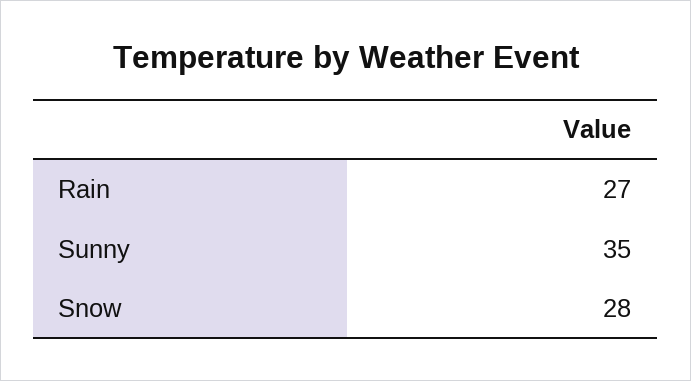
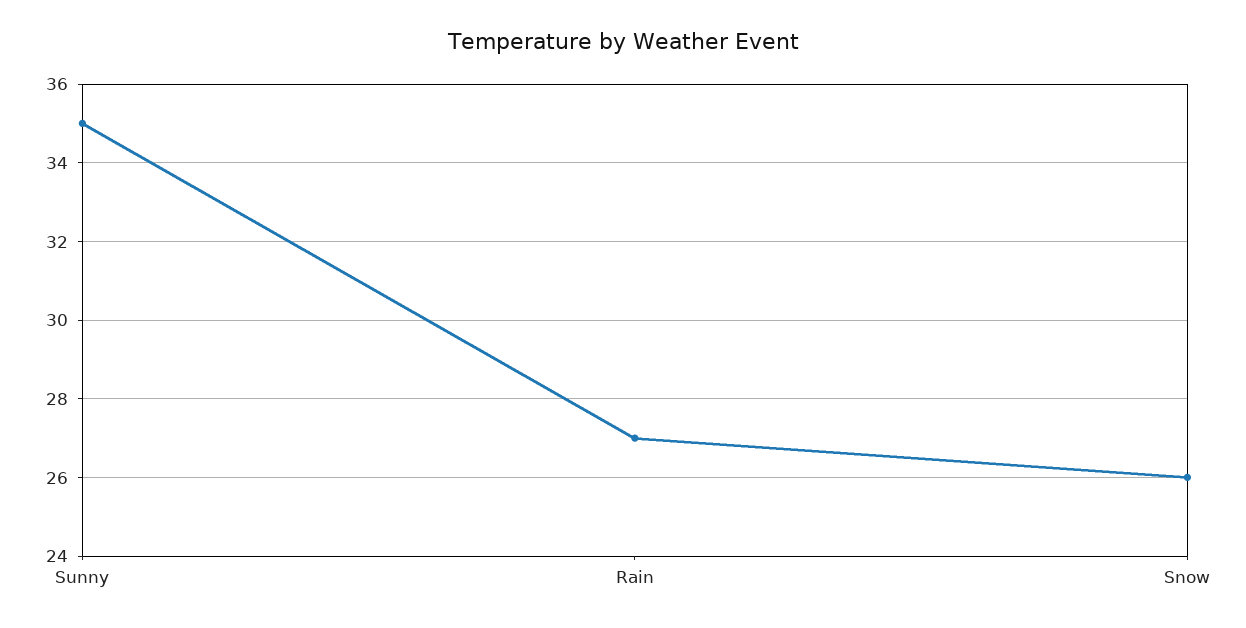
  {
    "Rain": 27,
    "Sunny": 35,
-   "Snow": 28
+   "Snow": 26
  }

